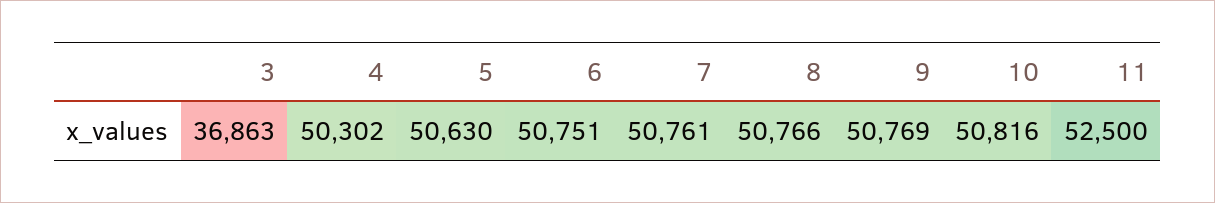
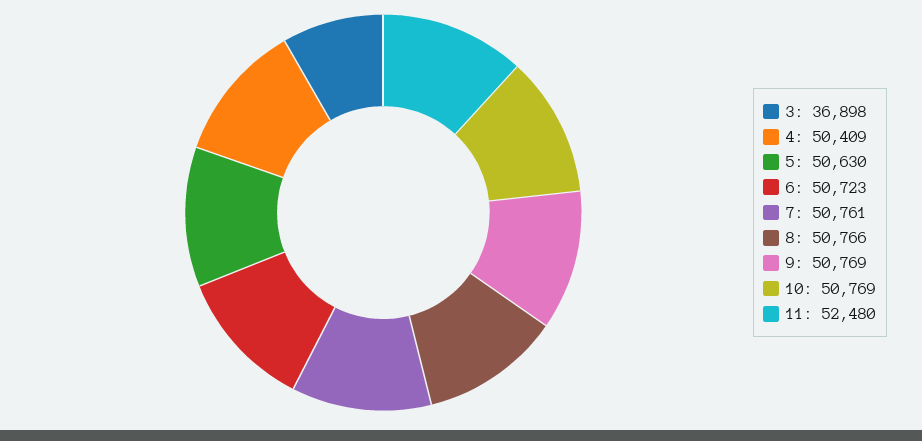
  {
-   "3": 36863,
+   "3": 36898,
-   "4": 50302,
+   "4": 50409,
    "5": 50630,
-   "6": 50751,
+   "6": 50723,
    "7": 50761,
    "8": 50766,
    "9": 50769,
-   "10": 50816,
+   "10": 50769,
-   "11": 52500
+   "11": 52480
  }

